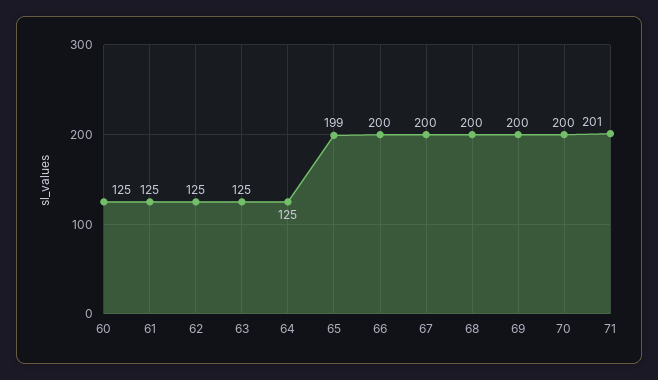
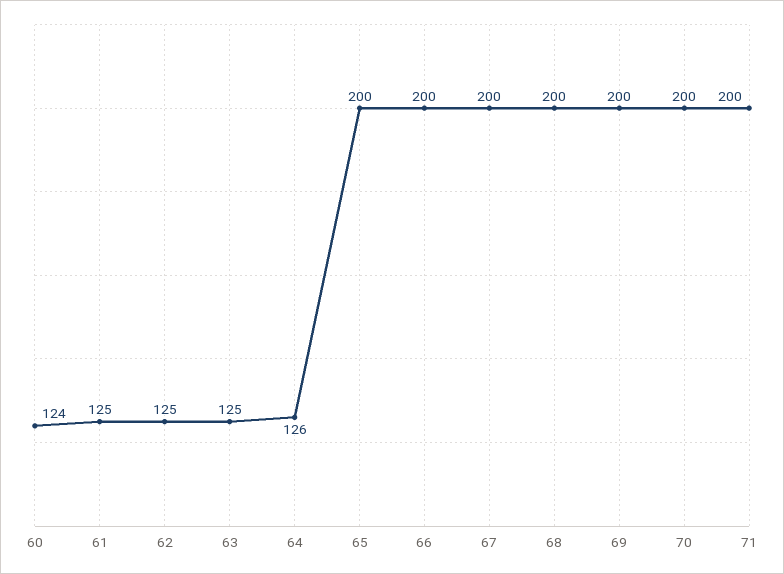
  {
-   "60": 125,
+   "60": 124,
    "61": 125,
    "62": 125,
    "63": 125,
-   "64": 125,
+   "64": 126,
-   "65": 199,
+   "65": 200,
    "66": 200,
    "67": 200,
    "68": 200,
    "69": 200,
    "70": 200,
-   "71": 201
+   "71": 200
  }

